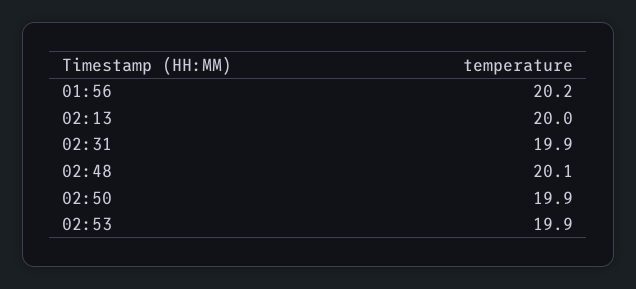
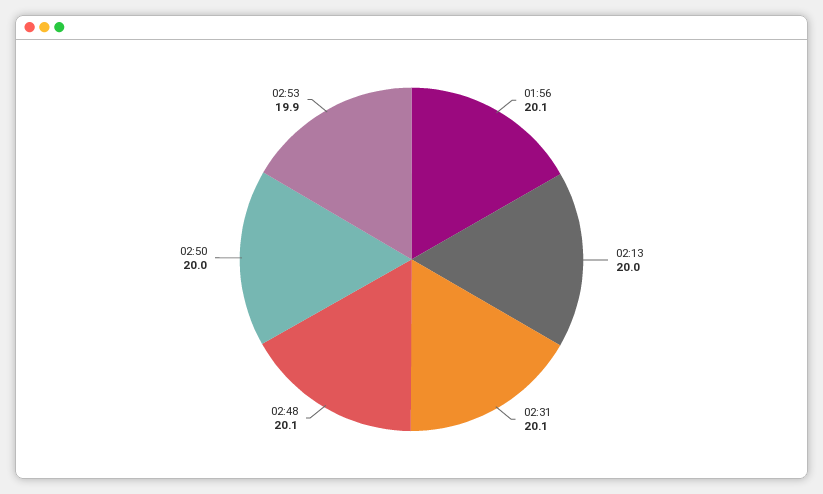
  {
-   "01:56": 20.2,
+   "01:56": 20.1,
    "02:13": 20,
-   "02:31": 19.9,
+   "02:31": 20.1,
    "02:48": 20.1,
-   "02:50": 19.9,
+   "02:50": 20,
    "02:53": 19.9
  }

